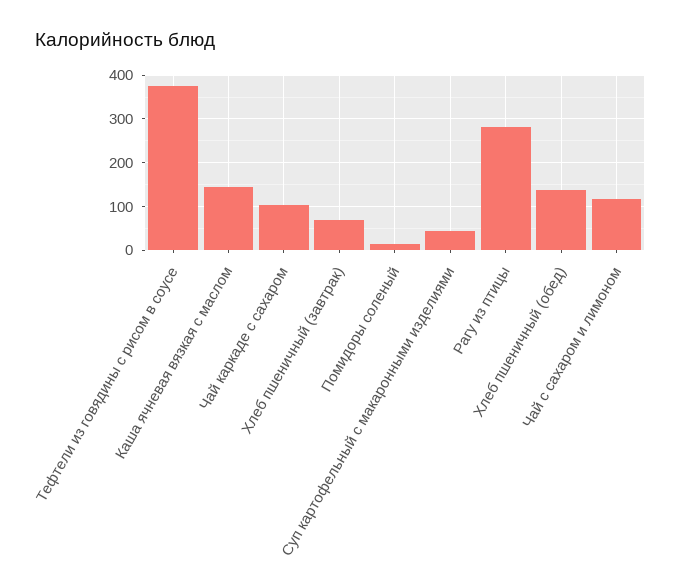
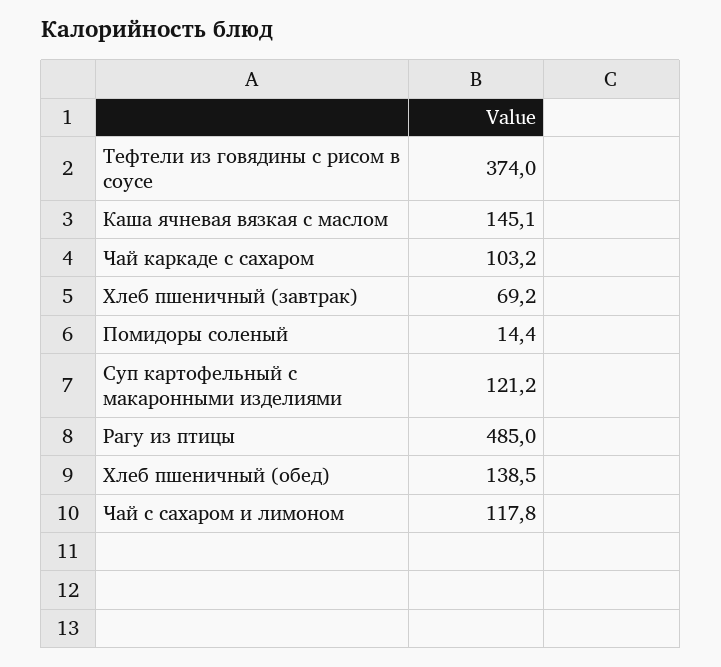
  {
    "Тефтели из говядины с рисом в соусе": 374,
    "Каша ячневая вязкая с маслом": 145.1,
    "Чай каркаде с сахаром": 103.2,
    "Хлеб пшеничный (завтрак)": 69.2,
    "Помидоры соленый": 14.4,
-   "Суп картофельный с макаронными изделиями": 40,
+   "Суп картофельный с макаронными изделиями": 121.2,
-   "Рагу из птицы": 280,
+   "Рагу из птицы": 485,
    "Хлеб пшеничный (обед)": 138.5,
    "Чай с сахаром и лимоном": 117.8
  }

